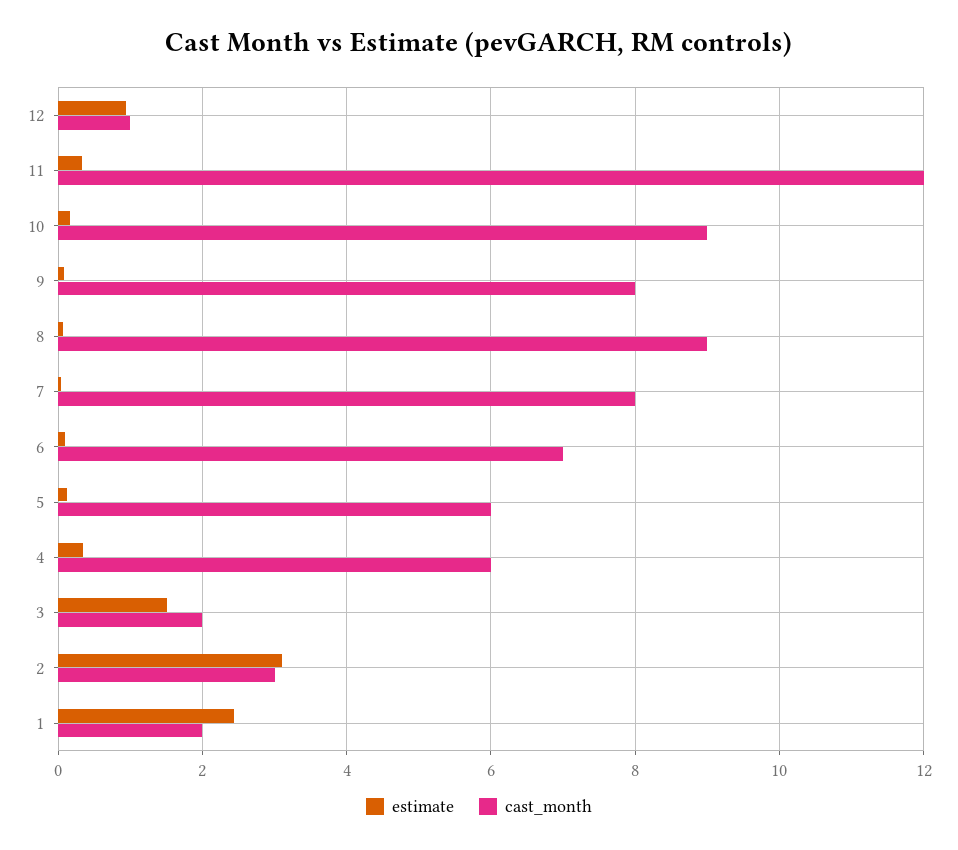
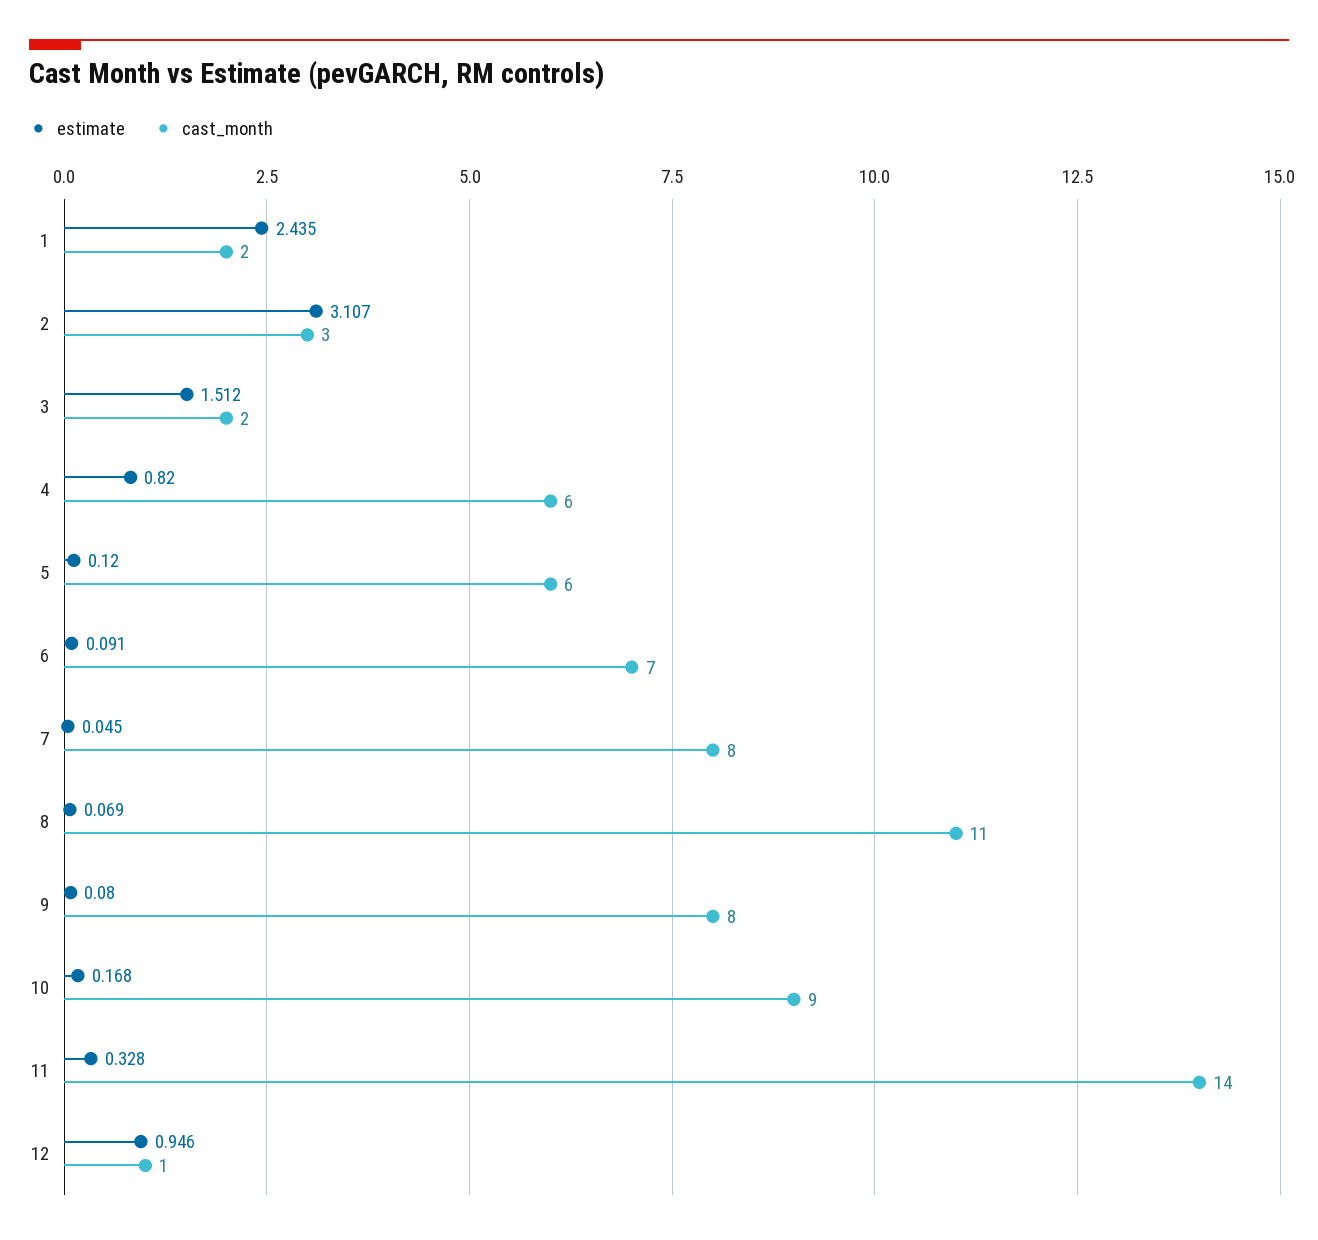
  {
    "estimate": {
      "12": 0.946,
      "11": 0.328,
      "10": 0.168,
      "9": 0.08,
      "8": 0.069,
      "7": 0.045,
      "6": 0.091,
      "5": 0.12,
-     "4": 0.4,
+     "4": 0.82,
      "3": 1.512,
      "2": 3.107,
      "1": 2.435
    },
    "cast_month": {
      "12": 1,
-     "11": 12,
+     "11": 14,
      "10": 9,
      "9": 8,
-     "8": 9,
+     "8": 11,
      "7": 8,
      "6": 7,
      "5": 6,
      "4": 6,
      "3": 2,
      "2": 3,
      "1": 2
    }
  }

